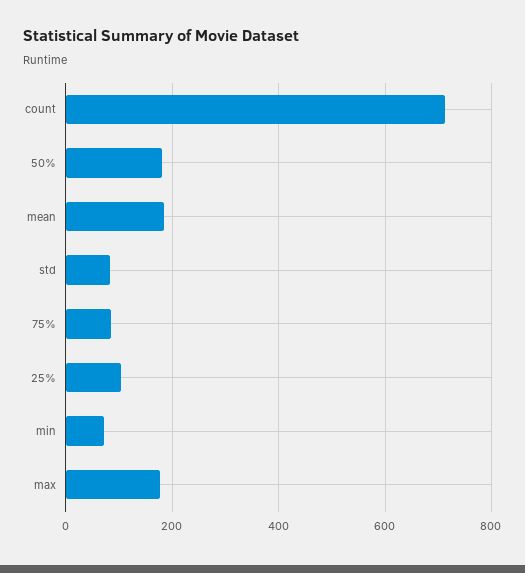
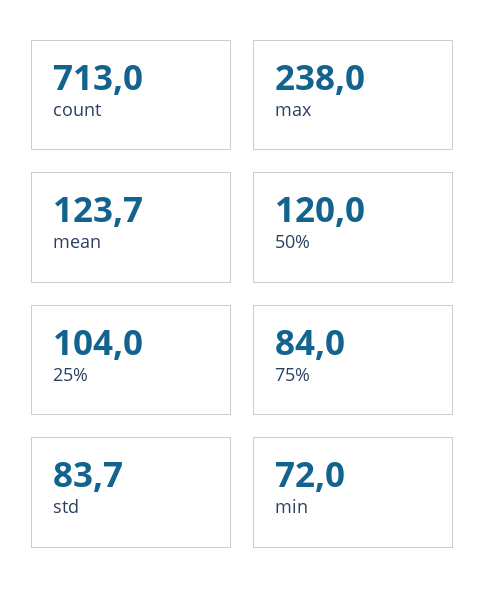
  {
    "count": 713,
-   "50%": 180,
+   "50%": 120,
-   "mean": 180,
+   "mean": 123.7,
    "std": 83.7,
    "75%": 84,
    "25%": 104,
    "min": 72,
-   "max": 180
+   "max": 238
  }

